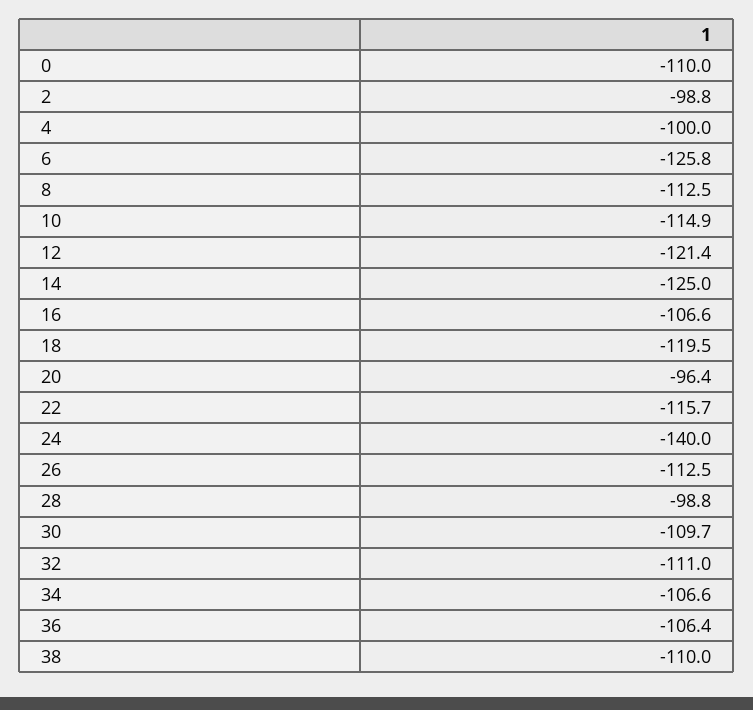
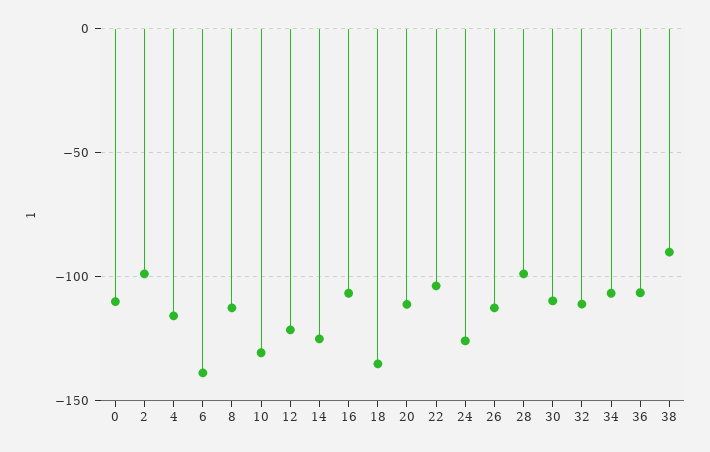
  {
    "0": -110,
    "2": -98.8,
-   "4": -100,
+   "4": -115,
-   "6": -125.8,
+   "6": -140,
    "8": -112.5,
-   "10": -114.9,
+   "10": -130,
    "12": -121.4,
    "14": -125,
    "16": -106.6,
-   "18": -119.5,
+   "18": -135,
-   "20": -96.4,
+   "20": -110,
-   "22": -115.7,
+   "22": -105,
-   "24": -140,
+   "24": -125,
    "26": -112.5,
    "28": -98.8,
    "30": -109.7,
    "32": -111,
    "34": -106.6,
    "36": -106.4,
-   "38": -110
+   "38": -90
  }

